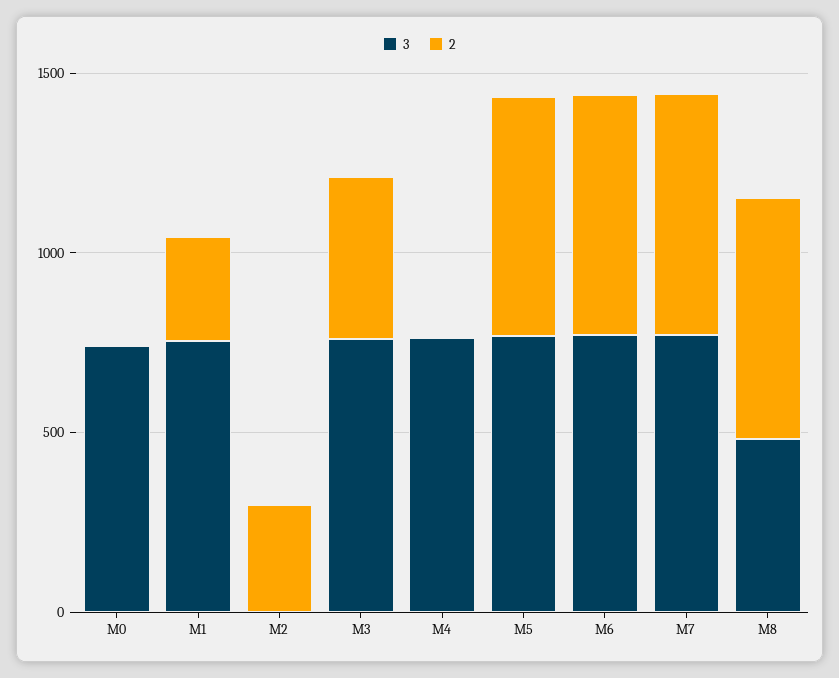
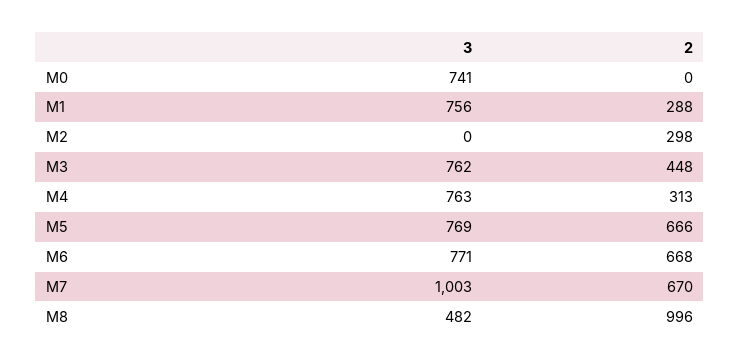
  {
    "3": {
      "M0": 741,
      "M1": 756,
      "M2": 0,
      "M3": 762,
      "M4": 763,
      "M5": 769,
      "M6": 771,
-     "M7": 800,
+     "M7": 1003,
      "M8": 482
    },
    "2": {
      "M0": 0,
      "M1": 288,
      "M2": 298,
      "M3": 448,
-     "M4": 0,
+     "M4": 313,
      "M5": 666,
      "M6": 668,
      "M7": 670,
-     "M8": 700
+     "M8": 996
    }
  }

